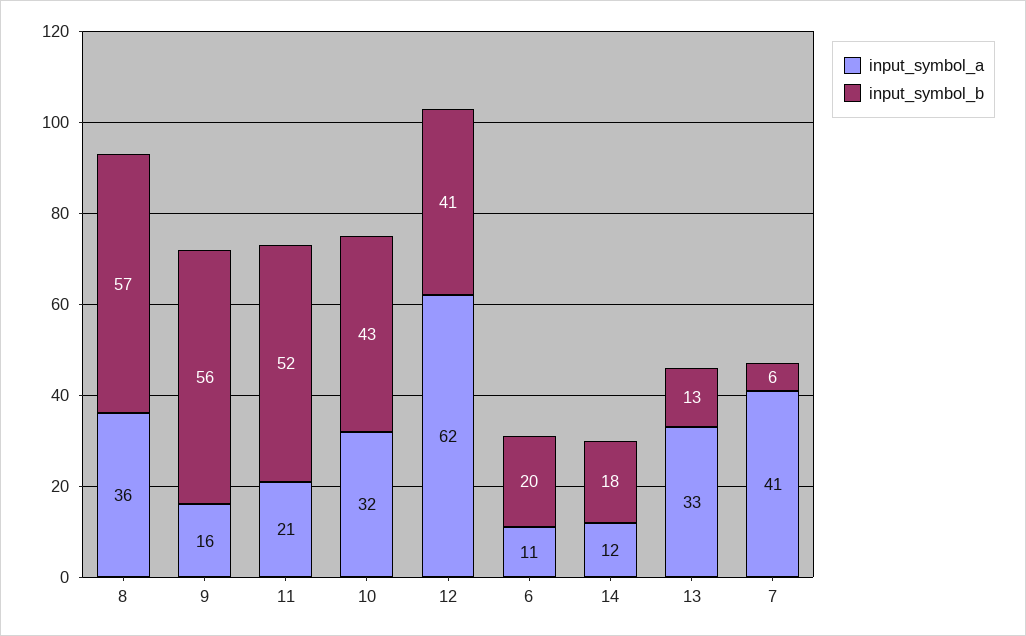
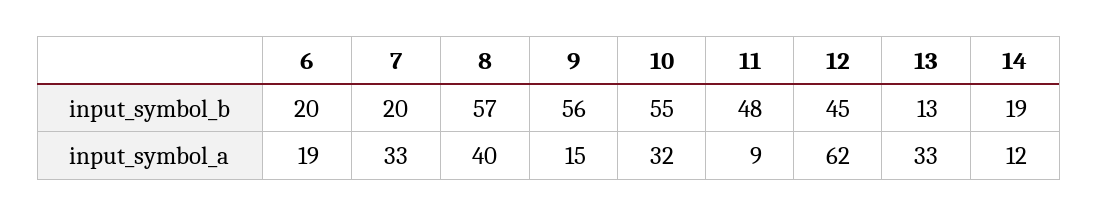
  {
    "input_symbol_a": {
-     "8": 36,
+     "8": 40,
-     "9": 16,
+     "9": 15,
-     "11": 21,
+     "11": 9,
      "10": 32,
      "12": 62,
-     "6": 11,
+     "6": 19,
      "14": 12,
      "13": 33,
-     "7": 41
+     "7": 33
    },
    "input_symbol_b": {
      "8": 57,
      "9": 56,
-     "11": 52,
+     "11": 48,
-     "10": 43,
+     "10": 55,
-     "12": 41,
+     "12": 45,
      "6": 20,
-     "14": 18,
+     "14": 19,
      "13": 13,
-     "7": 6
+     "7": 20
    }
  }

